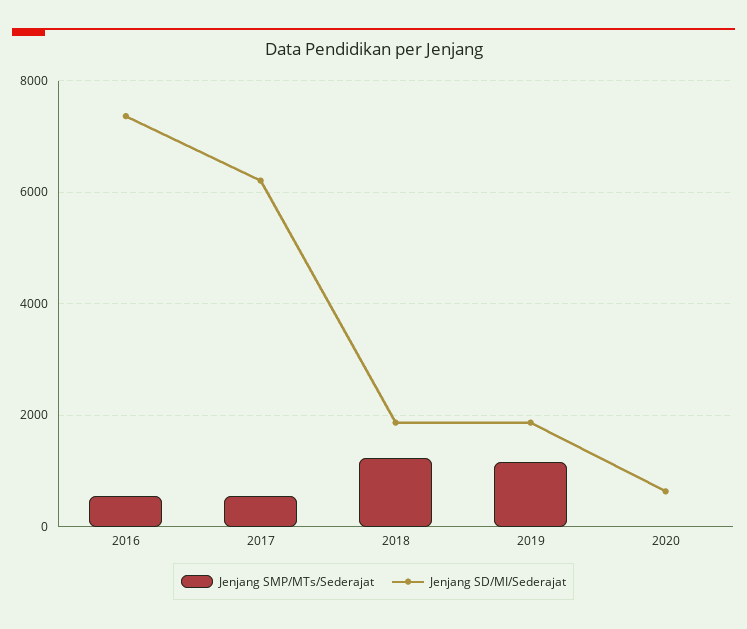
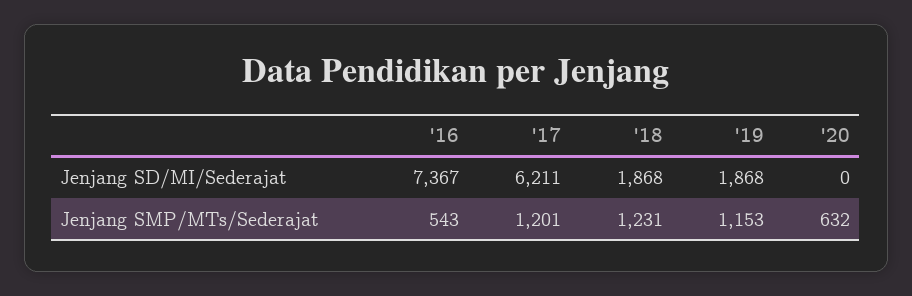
  {
    "Jenjang SMP/MTs/Sederajat": {
      "2016": 543,
-     "2017": 600,
+     "2017": 1201,
      "2018": 1231,
      "2019": 1153,
-     "2020": 0
+     "2020": 632
    },
    "Jenjang SD/MI/Sederajat": {
      "2016": 7367,
      "2017": 6211,
      "2018": 1868,
      "2019": 1868,
-     "2020": 600
+     "2020": 0
    }
  }

